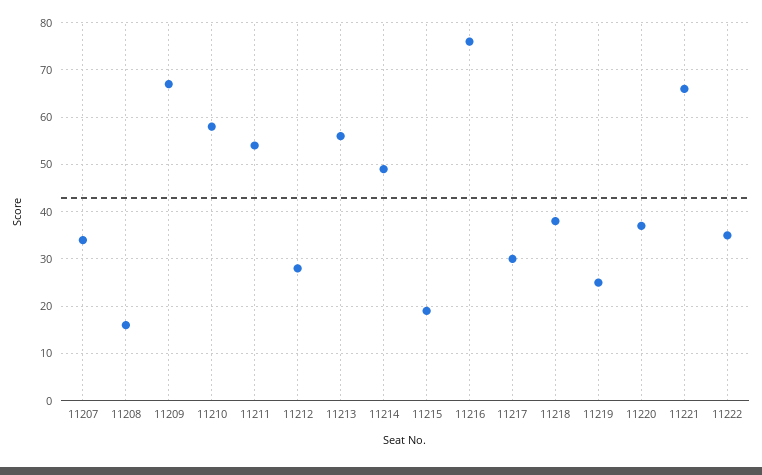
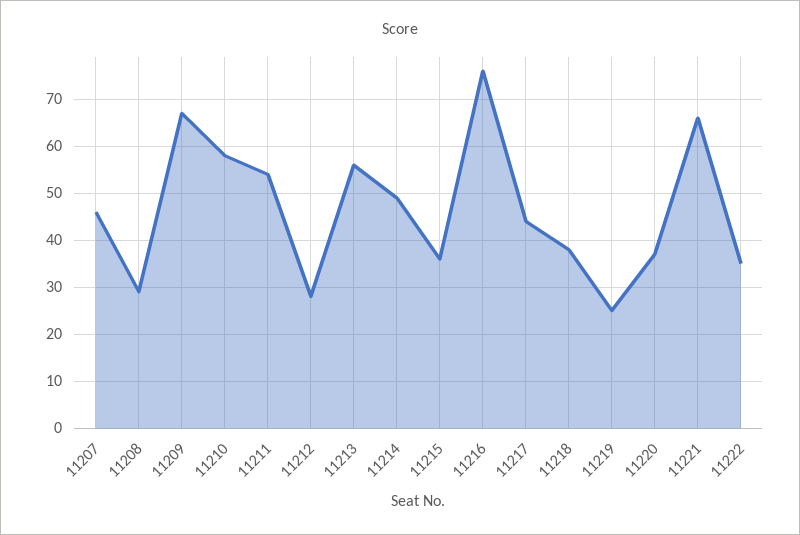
  {
-   "11207": 35,
+   "11207": 45,
-   "11208": 15,
+   "11208": 30,
    "11209": 65,
    "11210": 60,
    "11211": 55,
    "11212": 30,
    "11213": 55,
    "11214": 50,
-   "11215": 20,
+   "11215": 35,
    "11216": 75,
-   "11217": 30,
+   "11217": 45,
    "11218": 40,
    "11219": 25,
    "11220": 35,
    "11221": 65,
    "11222": 35
  }

